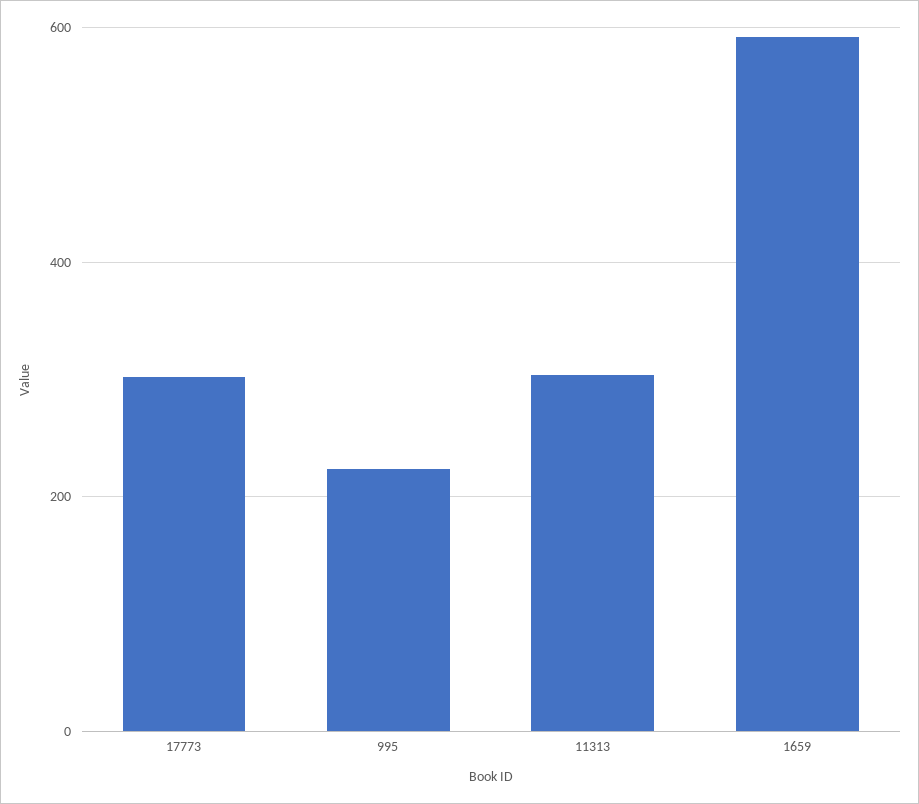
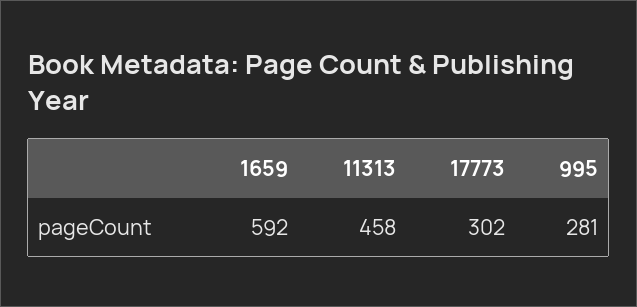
  {
    "17773": 302,
-   "995": 220,
+   "995": 281,
-   "11313": 300,
+   "11313": 458,
    "1659": 592
  }

